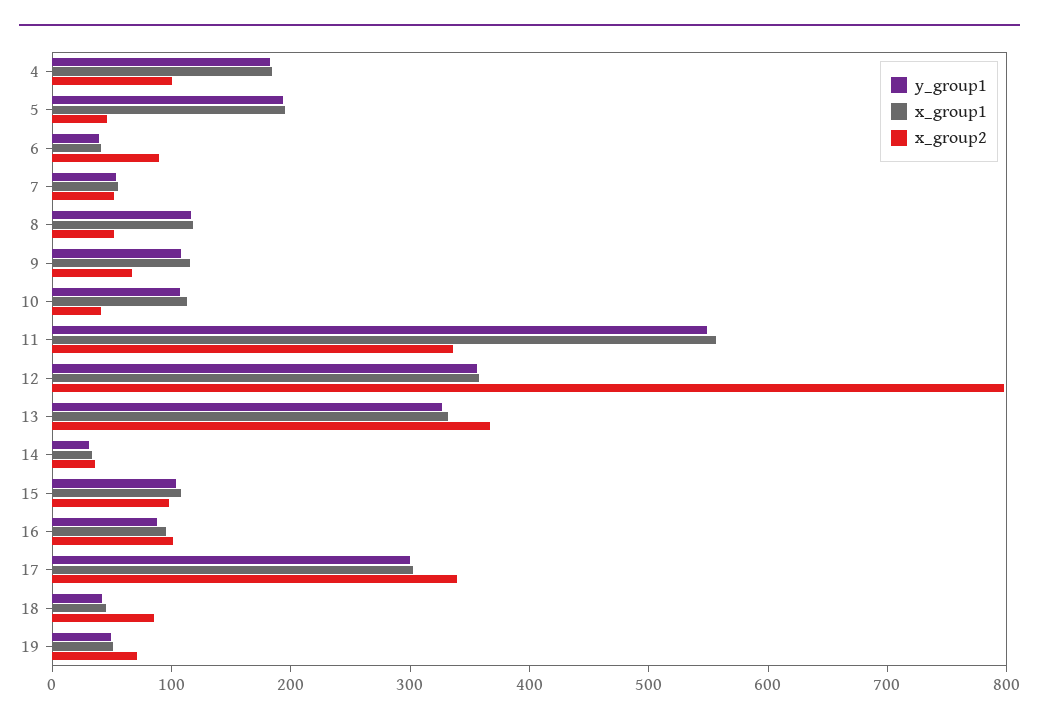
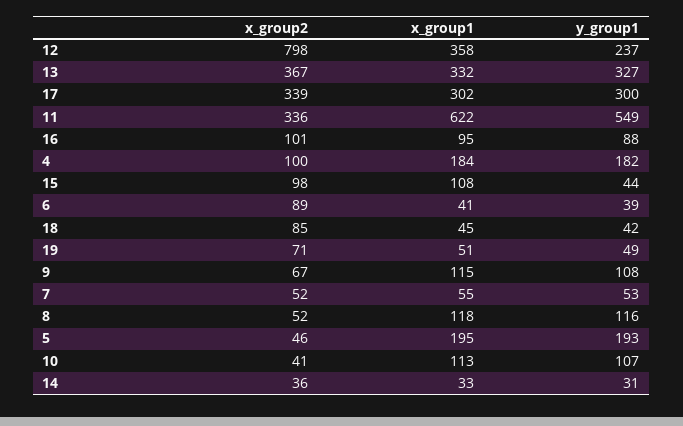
  {
    "y_group1": {
      "4": 182,
      "5": 193,
      "6": 39,
      "7": 53,
      "8": 116,
      "9": 108,
      "10": 107,
      "11": 549,
-     "12": 360,
+     "12": 237,
      "13": 327,
      "14": 31,
-     "15": 100,
+     "15": 44,
      "16": 88,
      "17": 300,
      "18": 42,
      "19": 49
    },
    "x_group1": {
      "4": 184,
      "5": 195,
      "6": 41,
      "7": 55,
      "8": 118,
      "9": 115,
      "10": 113,
-     "11": 560,
+     "11": 622,
      "12": 358,
      "13": 332,
      "14": 33,
      "15": 108,
      "16": 95,
      "17": 302,
      "18": 45,
      "19": 51
    },
    "x_group2": {
      "4": 100,
      "5": 46,
      "6": 89,
      "7": 52,
      "8": 52,
      "9": 67,
      "10": 41,
      "11": 336,
      "12": 798,
      "13": 367,
      "14": 36,
      "15": 98,
      "16": 101,
      "17": 339,
      "18": 85,
      "19": 71
    }
  }

